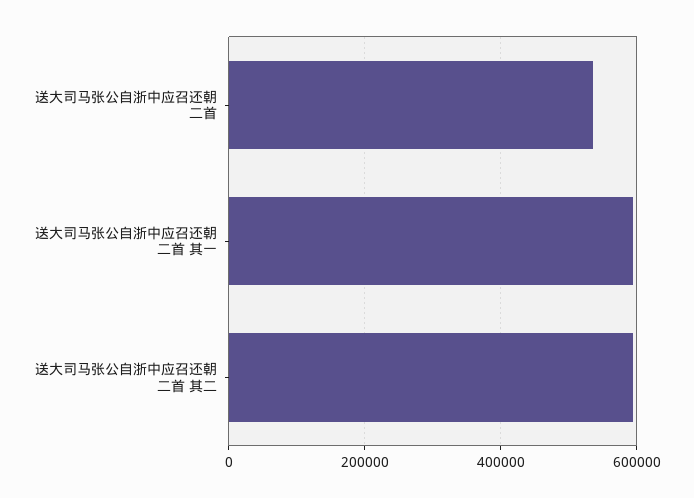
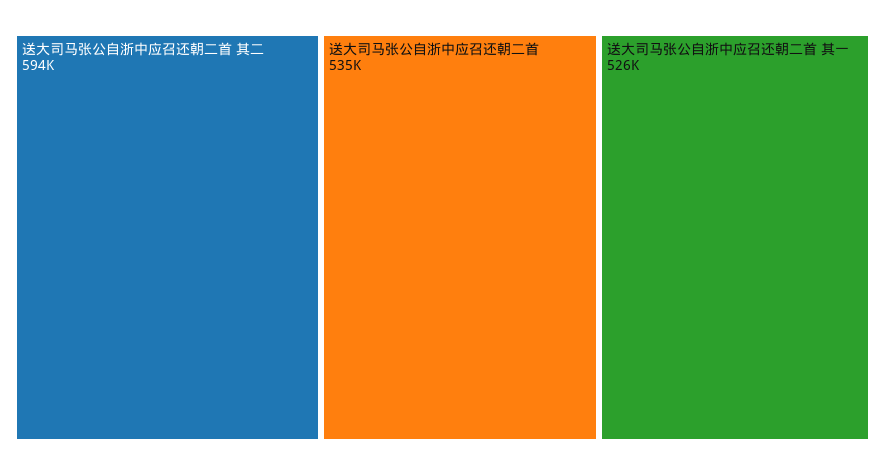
  {
    "送大司马张公自浙中应召还朝二首": 535000,
-   "送大司马张公自浙中应召还朝二首 其一": 600000,
+   "送大司马张公自浙中应召还朝二首 其一": 526000,
    "送大司马张公自浙中应召还朝二首 其二": 594000
  }

